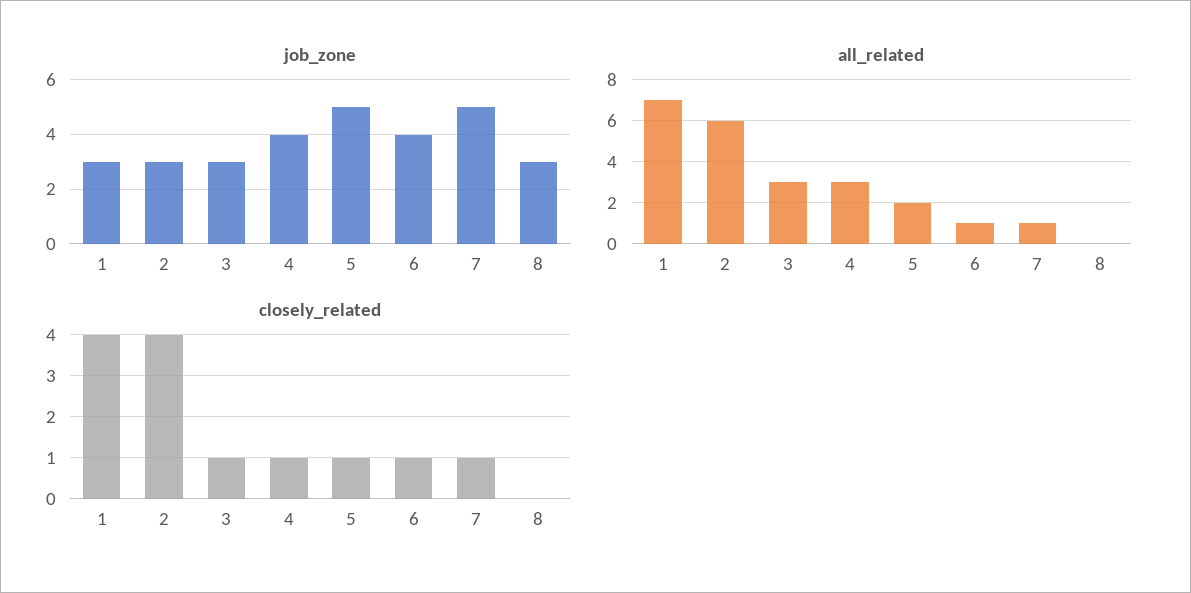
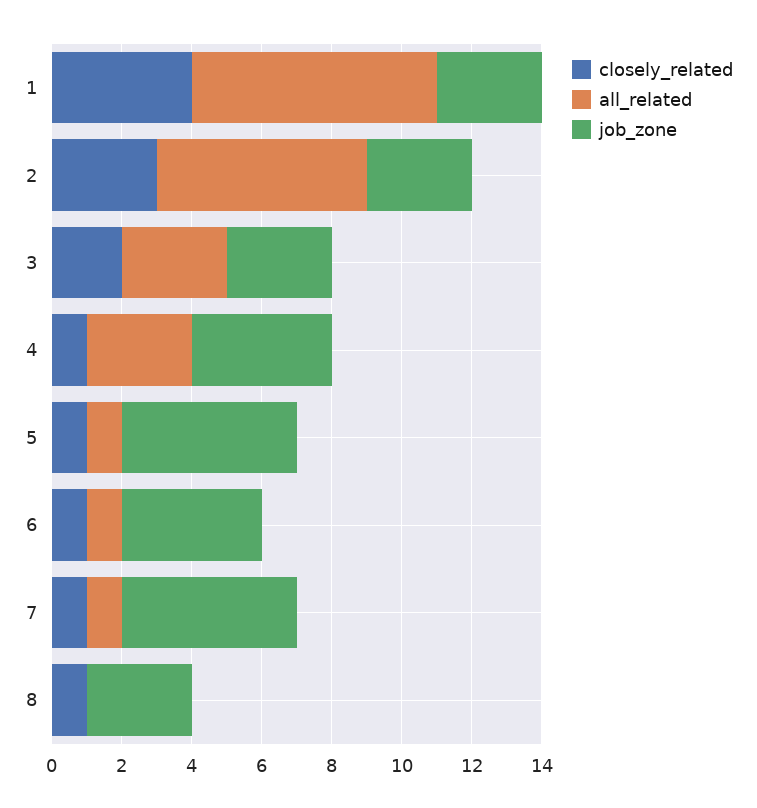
  {
    "job_zone": {
      "1": 3,
      "2": 3,
      "3": 3,
      "4": 4,
      "5": 5,
      "6": 4,
      "7": 5,
      "8": 3
    },
    "all_related": {
      "1": 7,
      "2": 6,
      "3": 3,
      "4": 3,
-     "5": 2,
+     "5": 1,
      "6": 1,
      "7": 1,
      "8": 0
    },
    "closely_related": {
      "1": 4,
-     "2": 4,
+     "2": 3,
-     "3": 1,
+     "3": 2,
      "4": 1,
      "5": 1,
      "6": 1,
      "7": 1,
-     "8": 0
+     "8": 1
    }
  }

